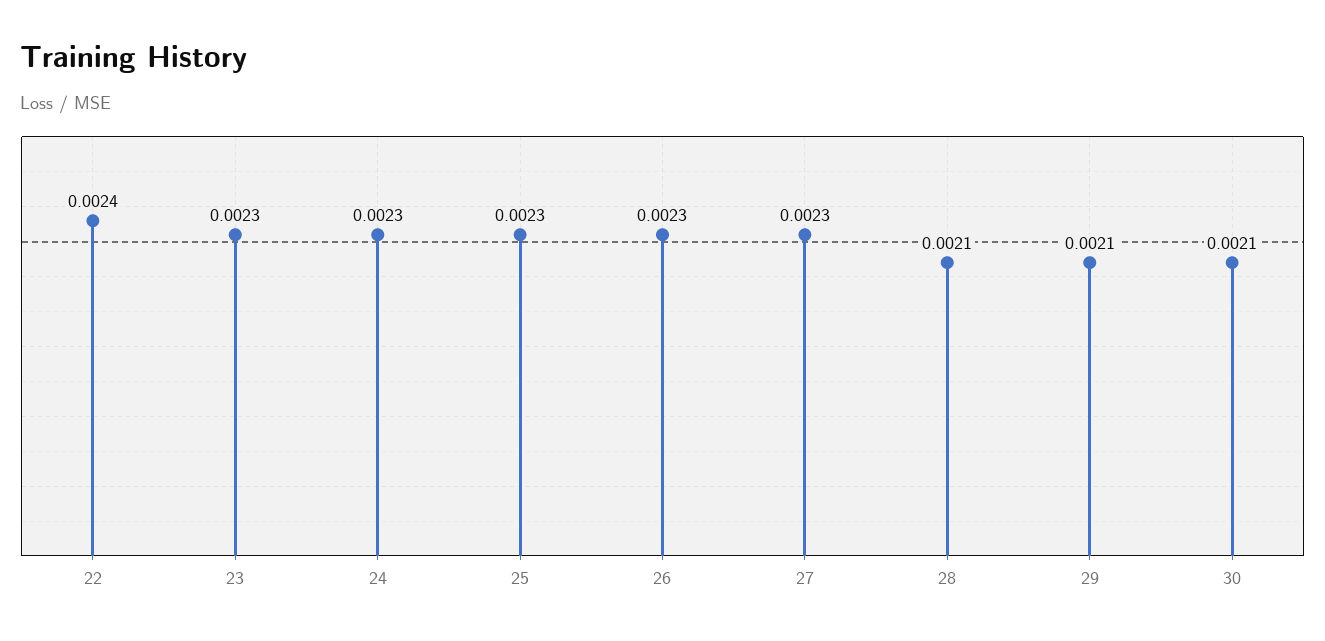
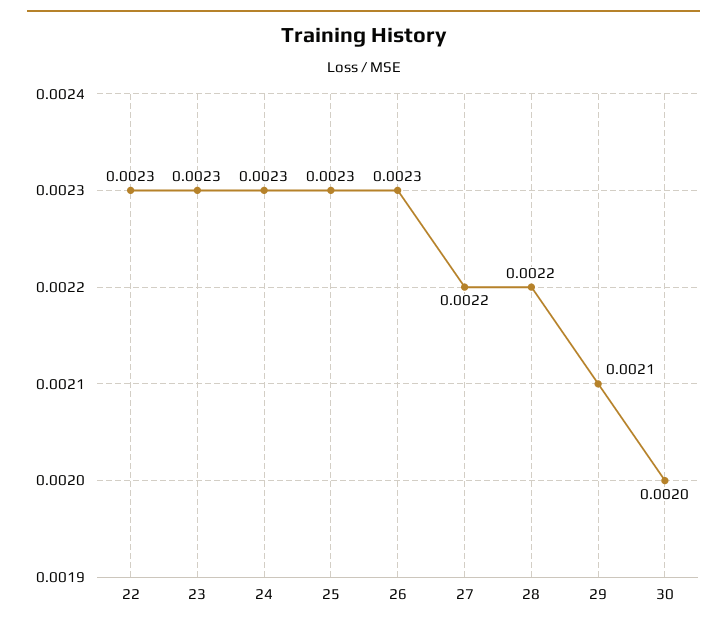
  {
-   "22": 0.0024,
+   "22": 0.0023,
    "23": 0.0023,
    "24": 0.0023,
    "25": 0.0023,
    "26": 0.0023,
-   "27": 0.0023,
+   "27": 0.0022,
-   "28": 0.0021,
+   "28": 0.0022,
    "29": 0.0021,
-   "30": 0.0021
+   "30": 0.002
  }

